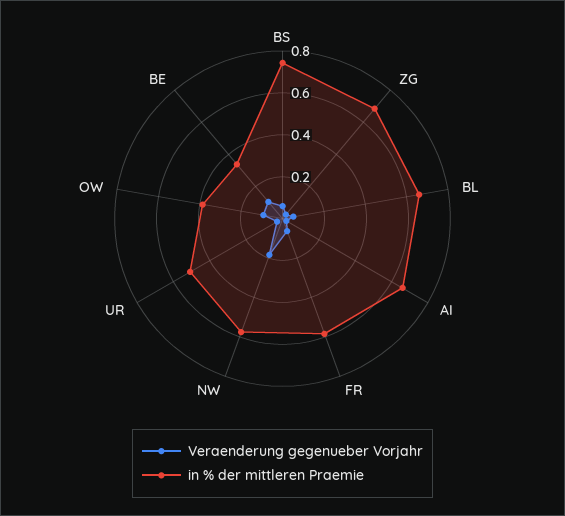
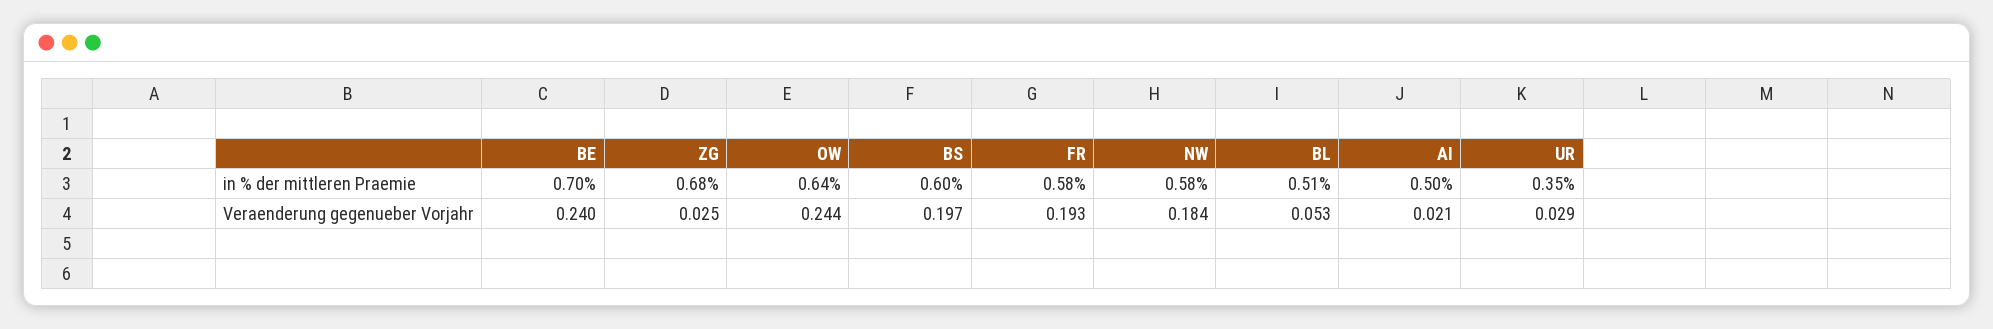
  {
    "Veraenderung gegenueber Vorjahr": {
-     "BS": 0.05,
+     "BS": 0.197,
      "ZG": 0.025,
      "BL": 0.053,
      "AI": 0.021,
-     "FR": 0.05,
+     "FR": 0.193,
      "NW": 0.184,
      "UR": 0.029,
-     "OW": 0.1,
+     "OW": 0.244,
-     "BE": 0.1
+     "BE": 0.24
    },
    "in % der mittleren Praemie": {
-     "BS": 0.75,
+     "BS": 0.6,
      "ZG": 0.68,
-     "BL": 0.65,
+     "BL": 0.51,
-     "AI": 0.65,
+     "AI": 0.5,
      "FR": 0.58,
      "NW": 0.58,
-     "UR": 0.5,
+     "UR": 0.35,
-     "OW": 0.4,
+     "OW": 0.64,
-     "BE": 0.35
+     "BE": 0.7
    }
  }

